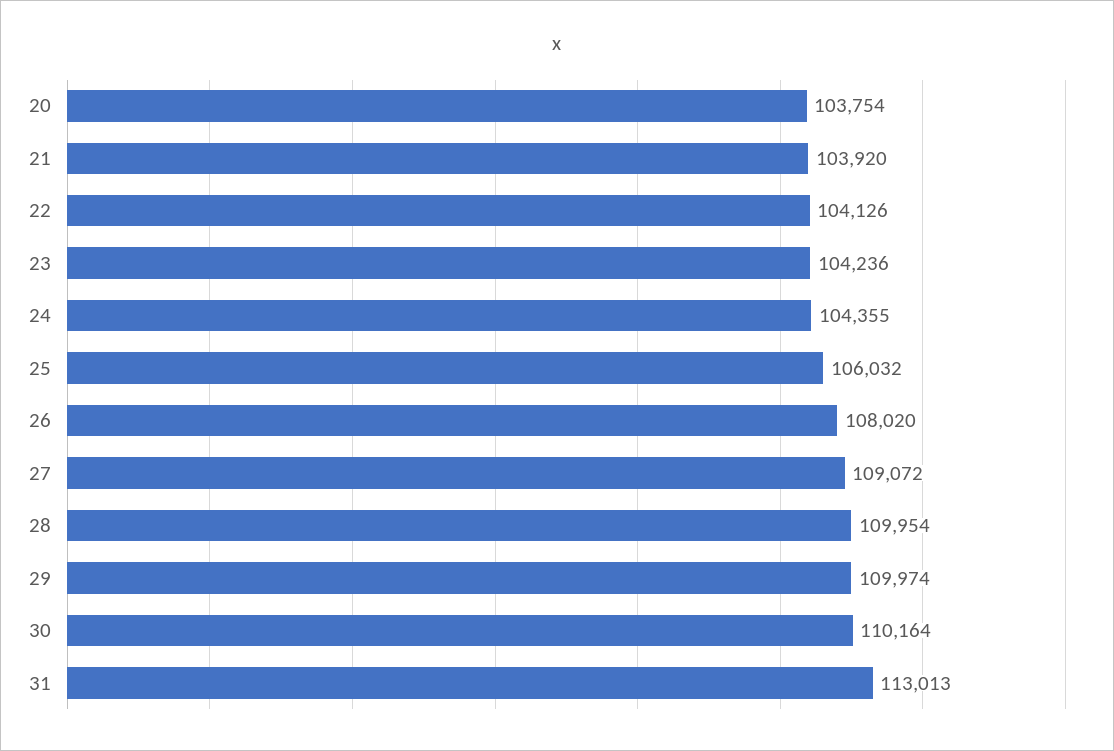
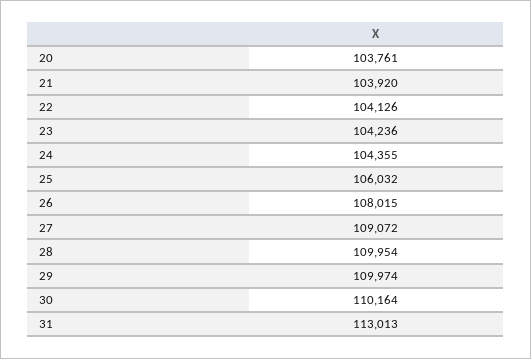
  {
-   "20": 103754,
+   "20": 103761,
    "21": 103920,
    "22": 104126,
    "23": 104236,
    "24": 104355,
    "25": 106032,
-   "26": 108020,
+   "26": 108015,
    "27": 109072,
    "28": 109954,
    "29": 109974,
    "30": 110164,
    "31": 113013
  }

